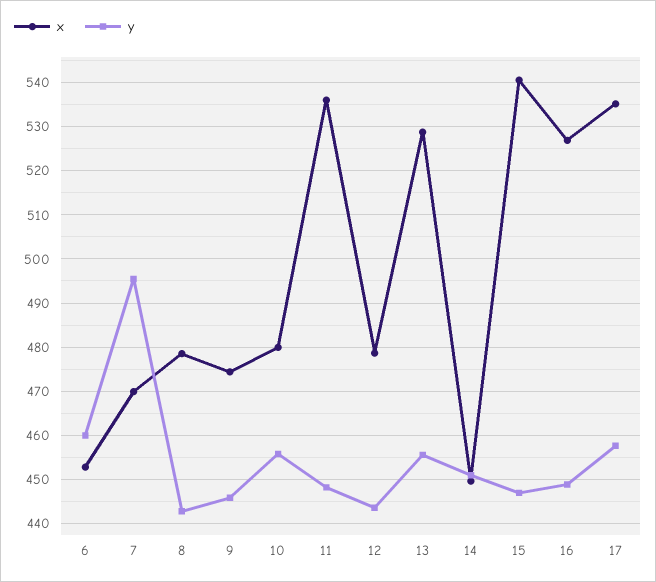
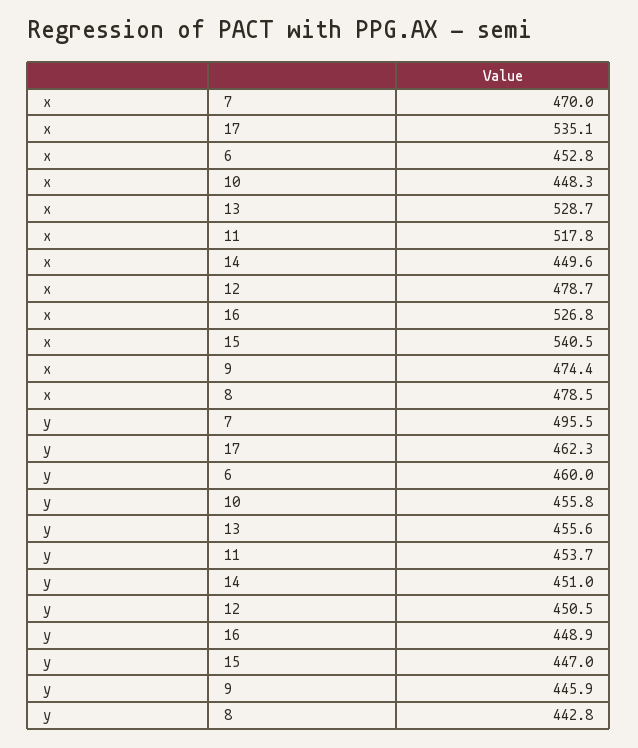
  {
    "x": {
      "6": 452.8,
      "7": 470,
      "8": 478.5,
      "9": 474.4,
-     "10": 480,
+     "10": 448.3,
-     "11": 536,
+     "11": 517.8,
      "12": 478.7,
      "13": 528.7,
      "14": 449.6,
      "15": 540.5,
      "16": 526.8,
      "17": 535.1
    },
    "y": {
      "6": 460,
      "7": 495.5,
      "8": 442.8,
      "9": 445.9,
      "10": 455.8,
-     "11": 448,
+     "11": 453.7,
-     "12": 444,
+     "12": 450.5,
      "13": 455.6,
      "14": 451,
      "15": 447,
      "16": 448.9,
-     "17": 458
+     "17": 462.3
    }
  }

